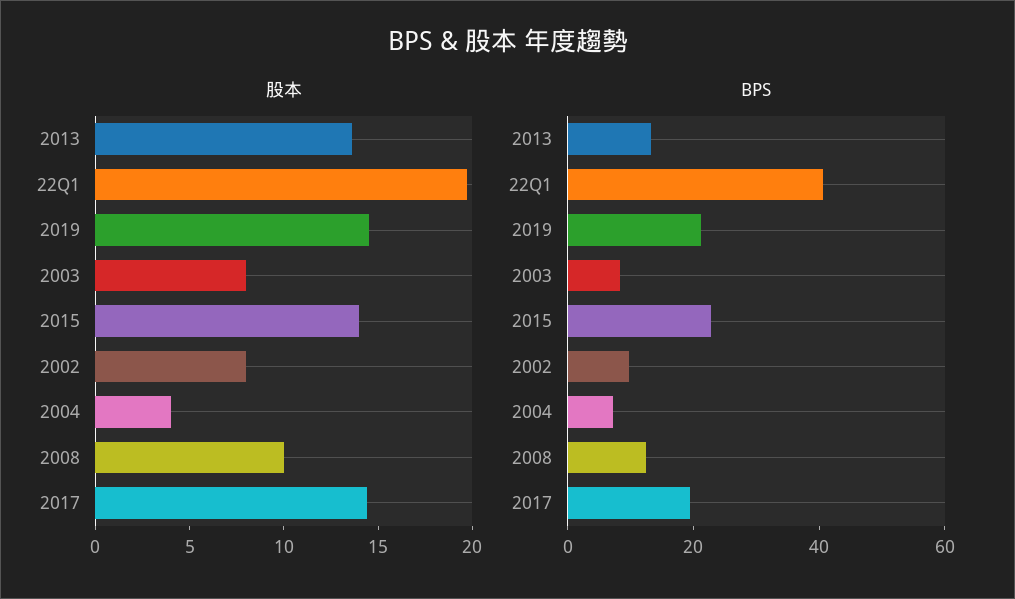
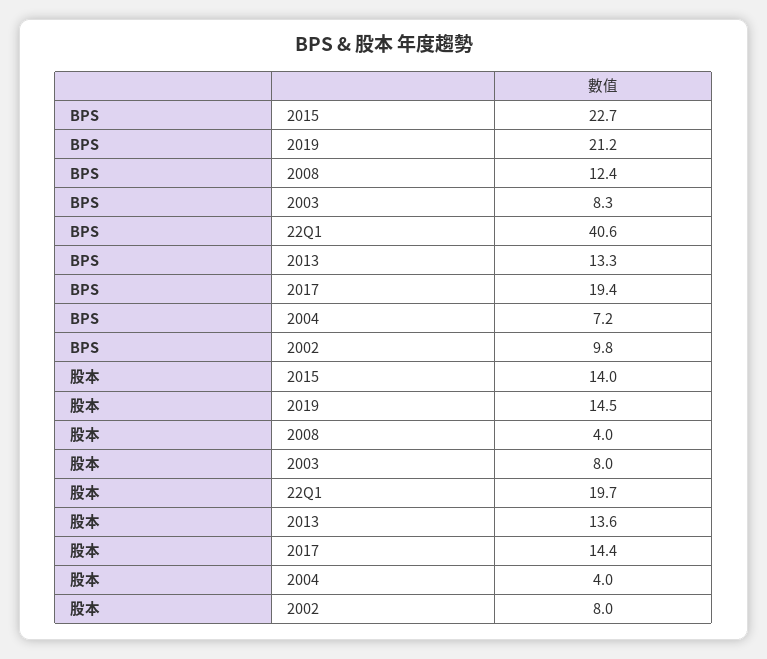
  {
    "股本": {
      "2013": 13.6,
      "22Q1": 19.7,
      "2019": 14.5,
      "2003": 8,
      "2015": 14,
      "2002": 8,
      "2004": 4,
-     "2008": 10,
+     "2008": 4,
      "2017": 14.4
    },
    "BPS": {
      "2013": 13.3,
      "22Q1": 40.6,
      "2019": 21.2,
      "2003": 8.3,
      "2015": 22.7,
      "2002": 9.8,
      "2004": 7.2,
      "2008": 12.4,
      "2017": 19.4
    }
  }

